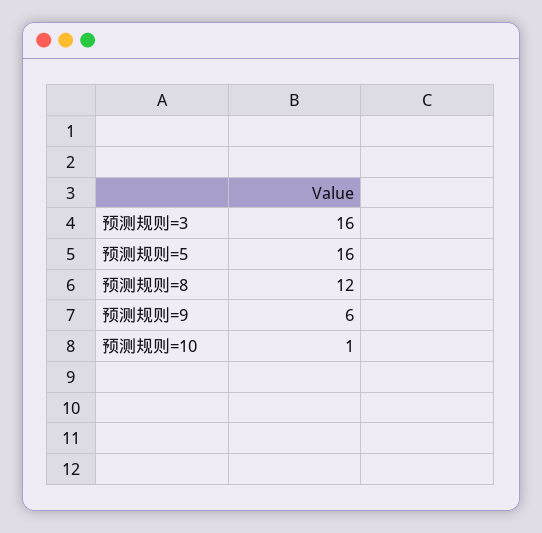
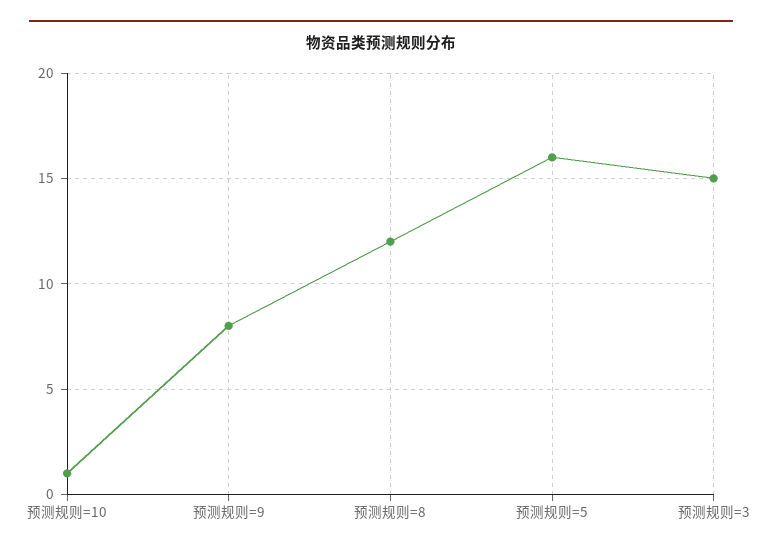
  {
-   "预测规则=3": 16,
+   "预测规则=3": 15,
    "预测规则=5": 16,
    "预测规则=8": 12,
-   "预测规则=9": 6,
+   "预测规则=9": 8,
    "预测规则=10": 1
  }

